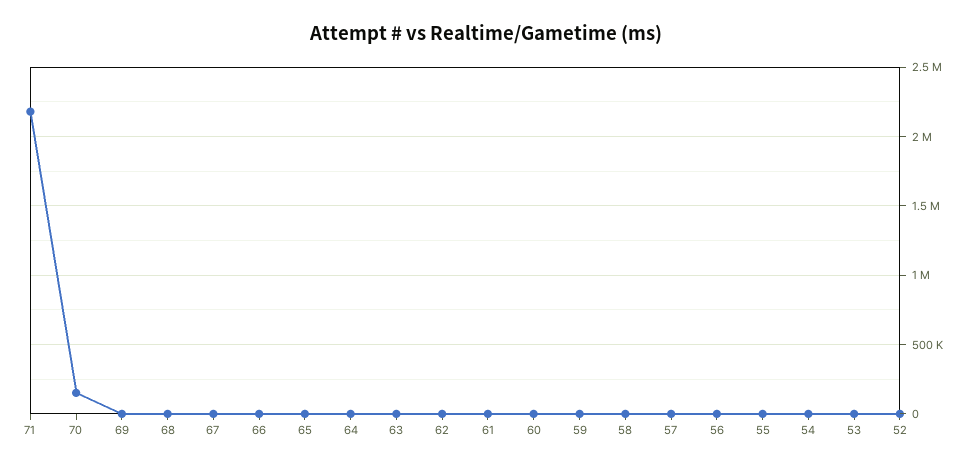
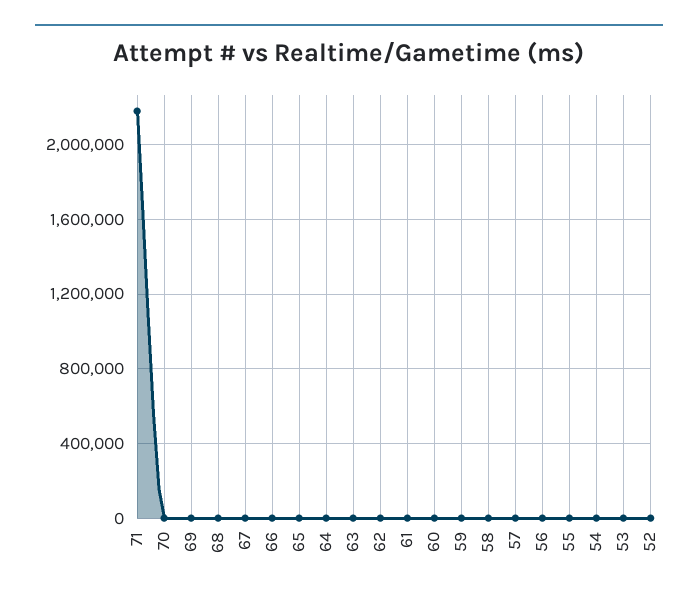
  {
    "71": 2200000,
-   "70": 150000,
+   "70": 0,
    "69": 0,
    "68": 0,
    "67": 0,
    "66": 0,
    "65": 0,
    "64": 0,
    "63": 0,
    "62": 0,
    "61": 0,
    "60": 0,
    "59": 0,
    "58": 0,
    "57": 0,
    "56": 0,
    "55": 0,
    "54": 0,
    "53": 0,
    "52": 0
  }

